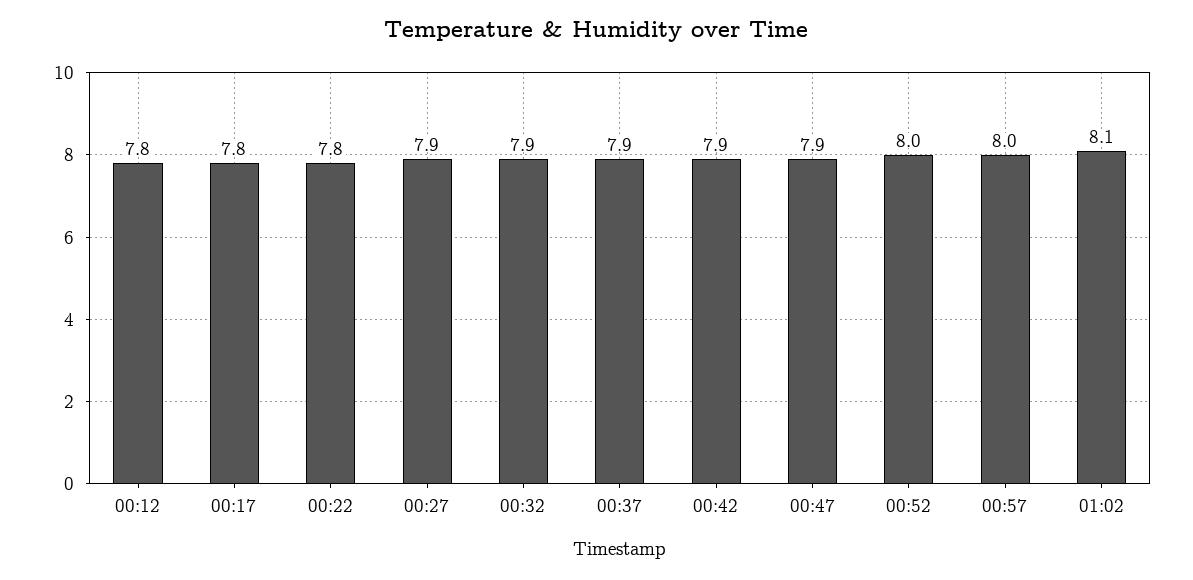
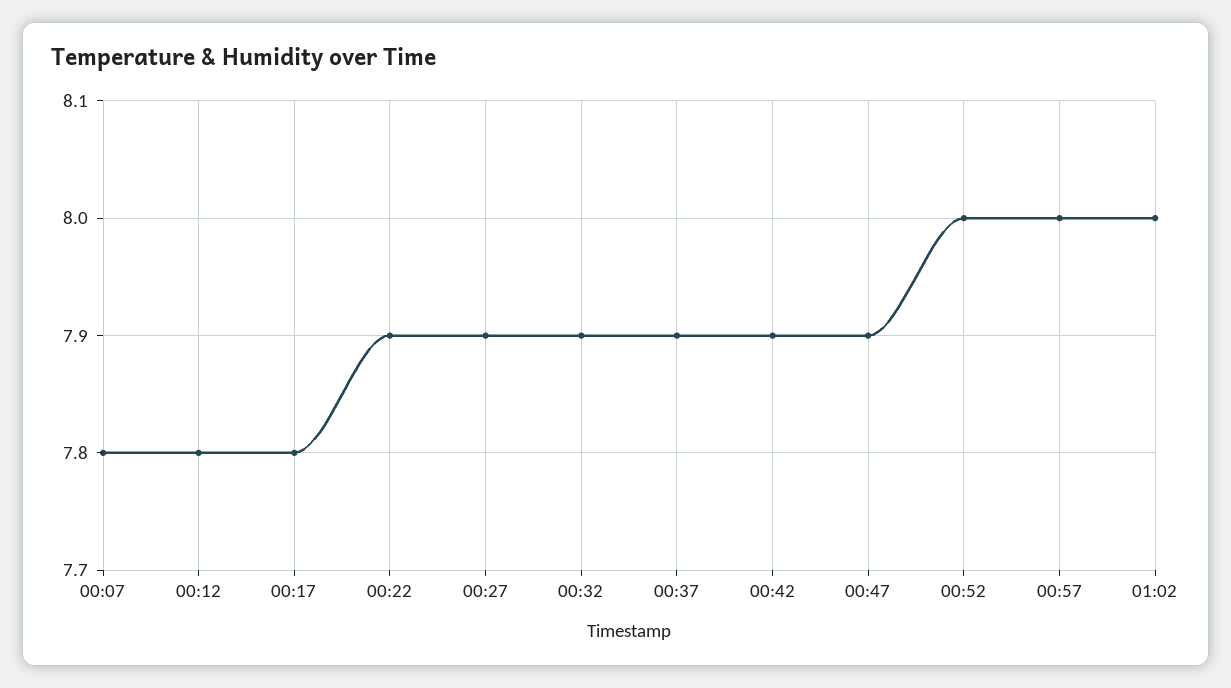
  {
    "00:12": 7.8,
    "00:17": 7.8,
-   "00:22": 7.8,
+   "00:22": 7.9,
    "00:27": 7.9,
    "00:32": 7.9,
    "00:37": 7.9,
    "00:42": 7.9,
    "00:47": 7.9,
    "00:52": 8,
    "00:57": 8,
-   "01:02": 8.1
+   "01:02": 8,
+   "00:07": 7.8
  }

